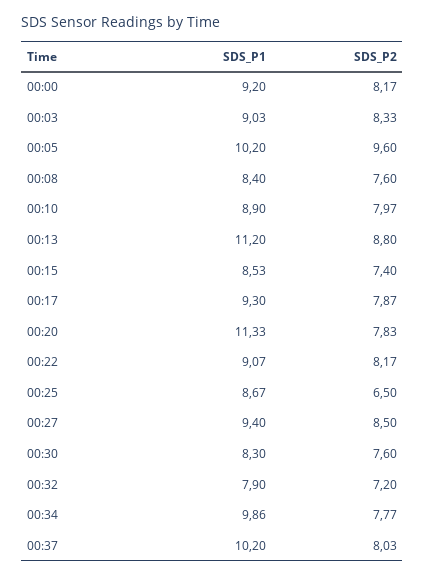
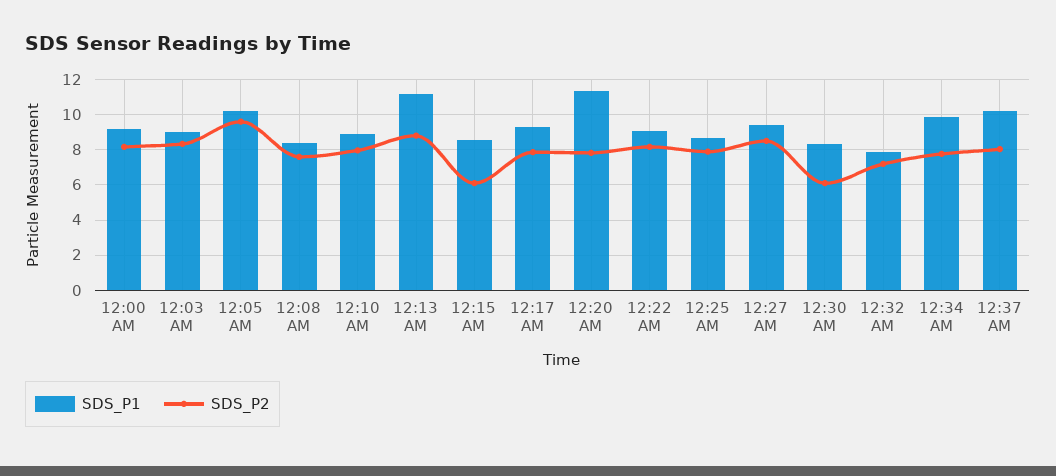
  {
    "SDS_P1": {
      "00:00": 9.2,
      "00:03": 9.03,
      "00:05": 10.2,
      "00:08": 8.4,
      "00:10": 8.9,
      "00:13": 11.2,
      "00:15": 8.53,
      "00:17": 9.3,
      "00:20": 11.33,
      "00:22": 9.07,
      "00:25": 8.67,
      "00:27": 9.4,
      "00:30": 8.3,
      "00:32": 7.9,
      "00:34": 9.86,
      "00:37": 10.2
    },
    "SDS_P2": {
      "00:00": 8.17,
      "00:03": 8.33,
      "00:05": 9.6,
      "00:08": 7.6,
      "00:10": 7.97,
      "00:13": 8.8,
-     "00:15": 7.4,
+     "00:15": 6,
      "00:17": 7.87,
      "00:20": 7.83,
      "00:22": 8.17,
-     "00:25": 6.5,
+     "00:25": 8,
      "00:27": 8.5,
-     "00:30": 7.6,
+     "00:30": 6,
      "00:32": 7.2,
      "00:34": 7.77,
      "00:37": 8.03
    }
  }

